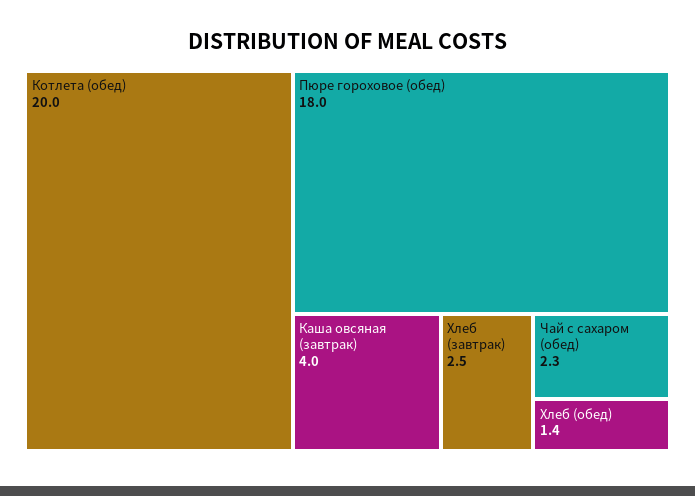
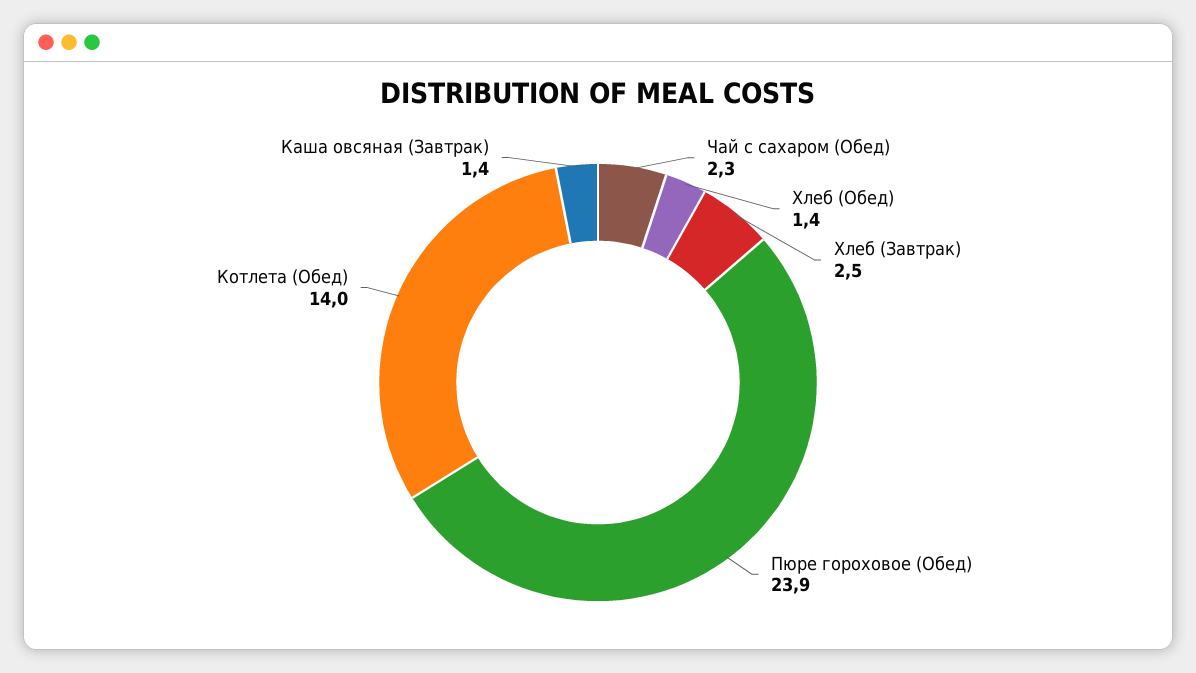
  {
-   "Котлета (обед)": 20,
+   "Котлета (обед)": 14,
-   "Пюре гороховое (обед)": 18,
+   "Пюре гороховое (обед)": 23.9,
-   "Каша овсяная (завтрак)": 4,
+   "Каша овсяная (завтрак)": 1.4,
    "Хлеб (завтрак)": 2.5,
    "Чай с сахаром (обед)": 2.3,
    "Хлеб (обед)": 1.4
  }

